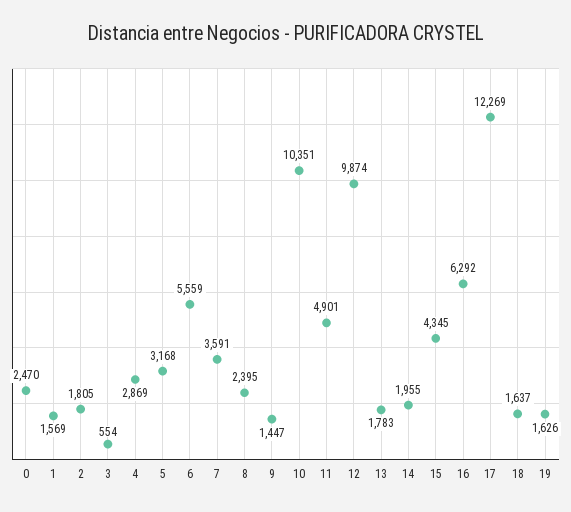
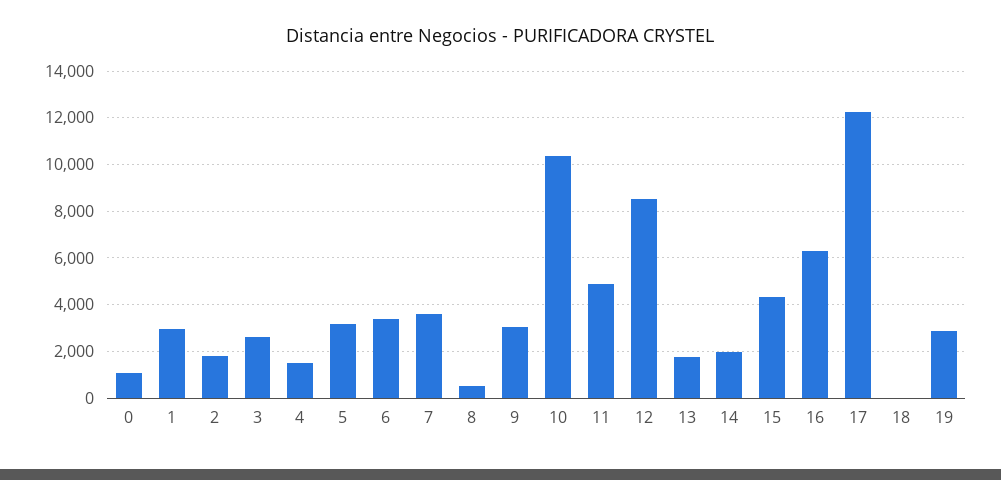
  {
-   "0": 2470,
+   "0": 1000,
-   "1": 1569,
+   "1": 3000,
    "2": 1805,
-   "3": 554,
+   "3": 2500,
-   "4": 2869,
+   "4": 1500,
    "5": 3168,
-   "6": 5559,
+   "6": 3500,
    "7": 3591,
-   "8": 2395,
+   "8": 500,
-   "9": 1447,
+   "9": 3000,
    "10": 10351,
    "11": 4901,
-   "12": 9874,
+   "12": 8500,
    "13": 1783,
    "14": 1955,
    "15": 4345,
    "16": 6292,
    "17": 12269,
-   "18": 1637,
+   "18": 0,
-   "19": 1626
+   "19": 3000
  }

